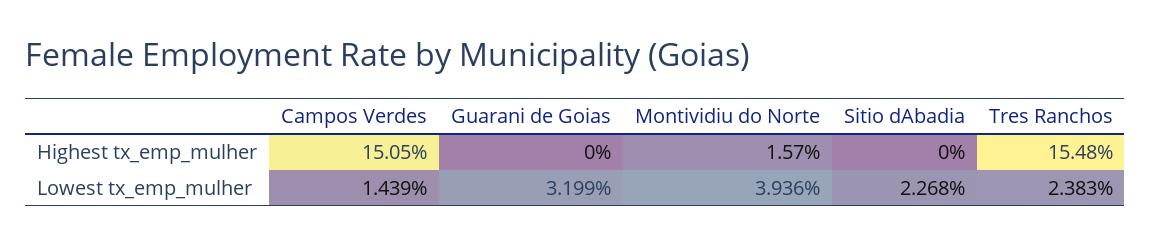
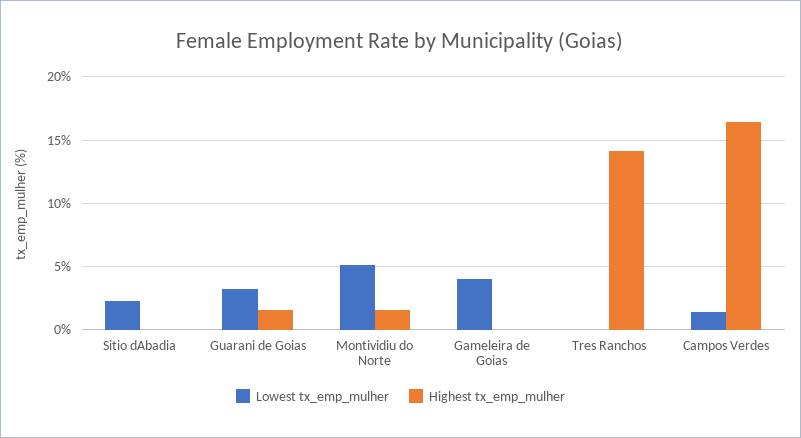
  {
    "Highest tx_emp_mulher": {
-     "Campos Verdes": 15.05,
+     "Campos Verdes": 16.5,
-     "Guarani de Goias": 0,
+     "Guarani de Goias": 1.5,
      "Montividiu do Norte": 1.57,
      "Sitio dAbadia": 0,
-     "Tres Ranchos": 15.48
+     "Tres Ranchos": 14,
+     "Gameleira de Goias": 0
    },
    "Lowest tx_emp_mulher": {
      "Campos Verdes": 1.439,
      "Guarani de Goias": 3.199,
-     "Montividiu do Norte": 3.936,
+     "Montividiu do Norte": 5,
      "Sitio dAbadia": 2.268,
-     "Tres Ranchos": 2.383
+     "Tres Ranchos": 0,
+     "Gameleira de Goias": 4
    }
  }

